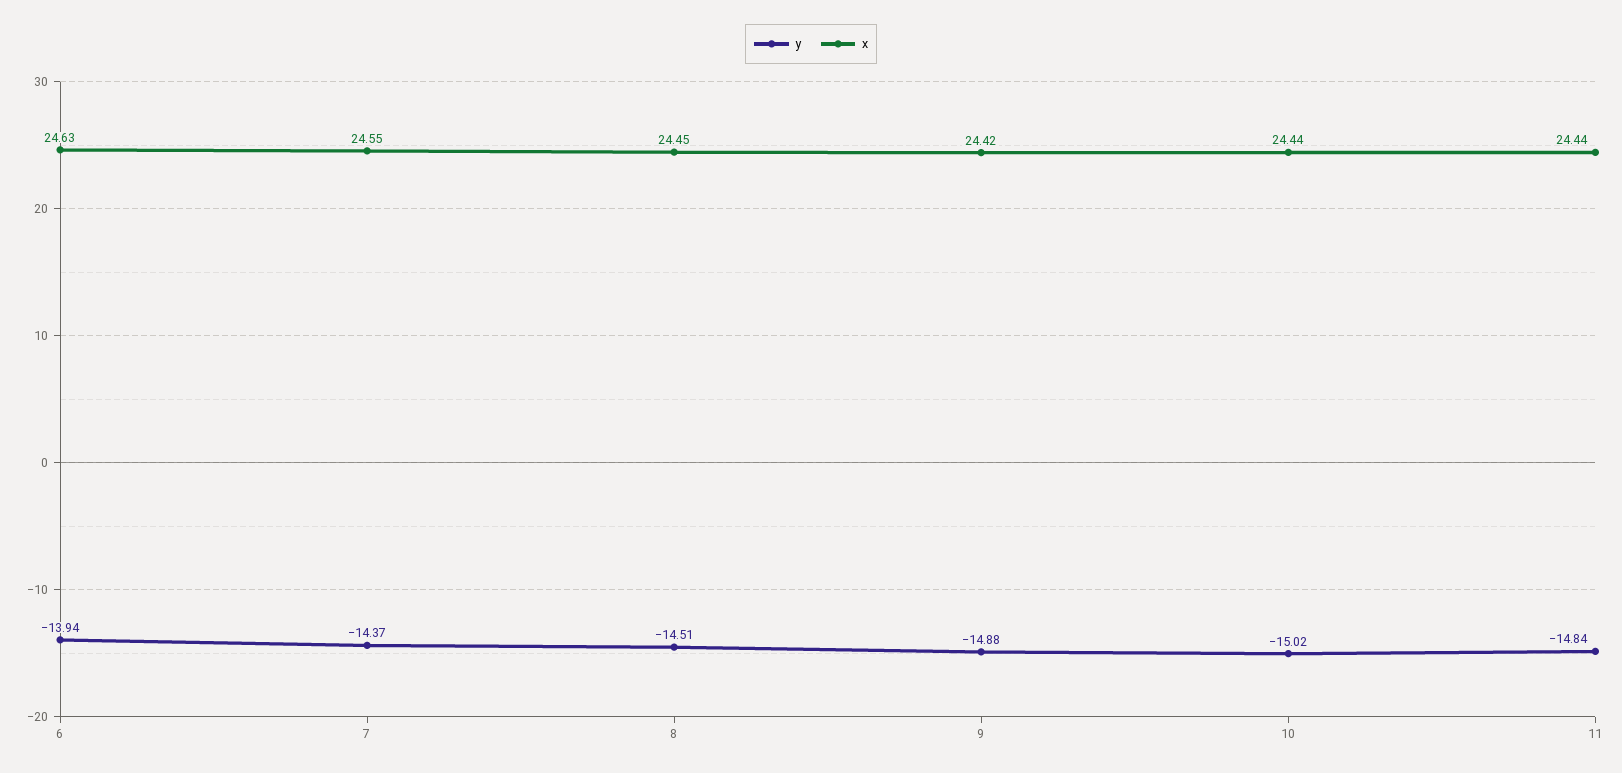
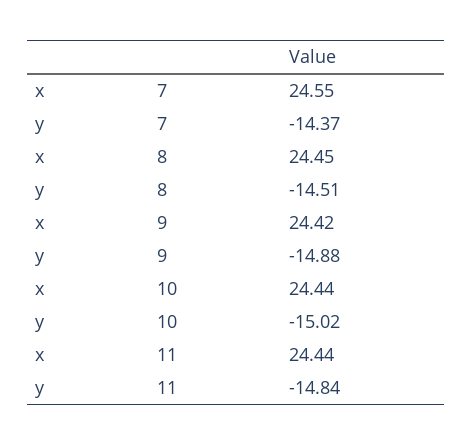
  {
    "y": {
-     "6": -13.94,
      "7": -14.37,
      "8": -14.51,
      "9": -14.88,
      "10": -15.02,
      "11": -14.84
    },
    "x": {
-     "6": 24.63,
      "7": 24.55,
      "8": 24.45,
      "9": 24.42,
      "10": 24.44,
      "11": 24.44
    }
  }

